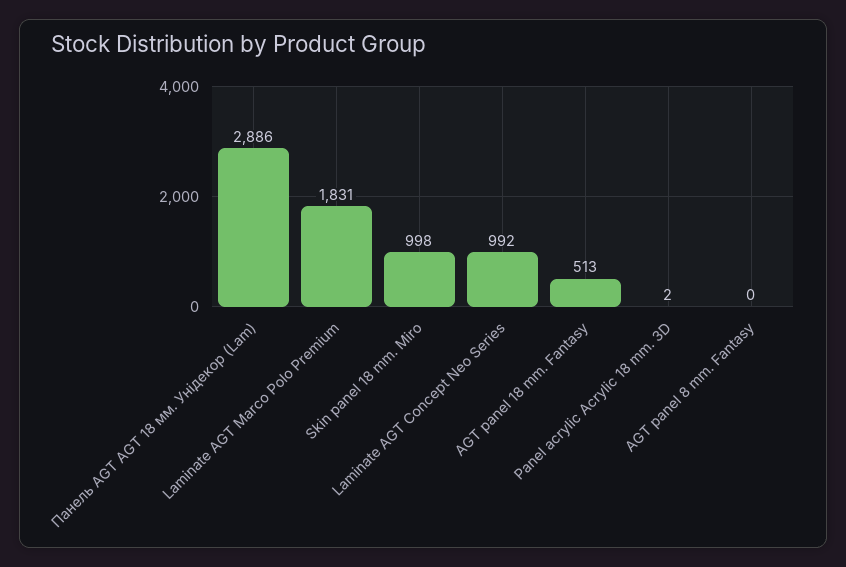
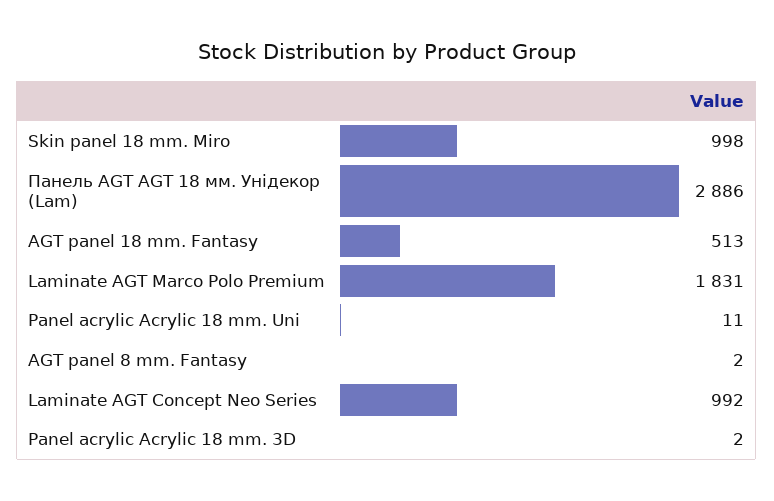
  {
    "Панель AGT AGT 18 мм. Унідекор (Lam)": 2886,
    "Laminate AGT Marco Polo Premium": 1831,
    "Skin panel 18 mm. Miro": 998,
    "Laminate AGT Concept Neo Series": 992,
    "AGT panel 18 mm. Fantasy": 513,
    "Panel acrylic Acrylic 18 mm. 3D": 2,
-   "AGT panel 8 mm. Fantasy": 0
+   "AGT panel 8 mm. Fantasy": 2,
+   "Panel acrylic Acrylic 18 mm. Uni": 11
  }

